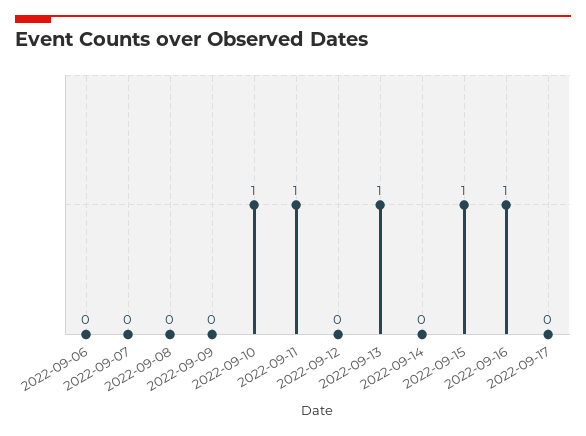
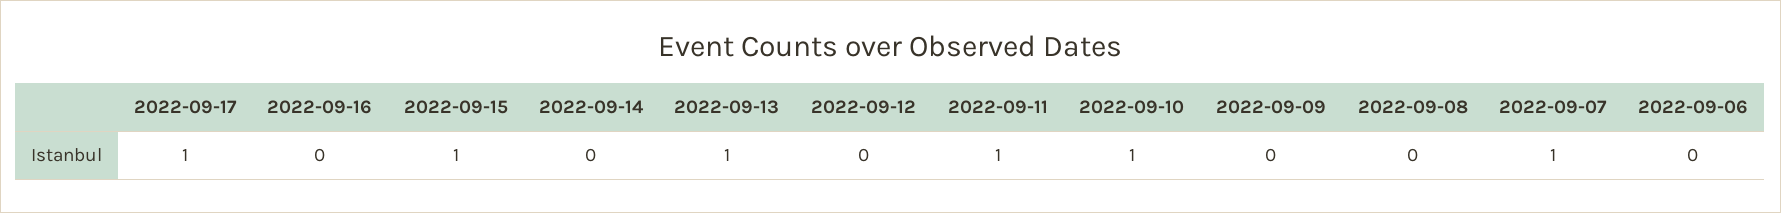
  {
    "2022-09-06": 0,
-   "2022-09-07": 0,
+   "2022-09-07": 1,
    "2022-09-08": 0,
    "2022-09-09": 0,
    "2022-09-10": 1,
    "2022-09-11": 1,
    "2022-09-12": 0,
    "2022-09-13": 1,
    "2022-09-14": 0,
    "2022-09-15": 1,
-   "2022-09-16": 1,
+   "2022-09-16": 0,
-   "2022-09-17": 0
+   "2022-09-17": 1
  }

